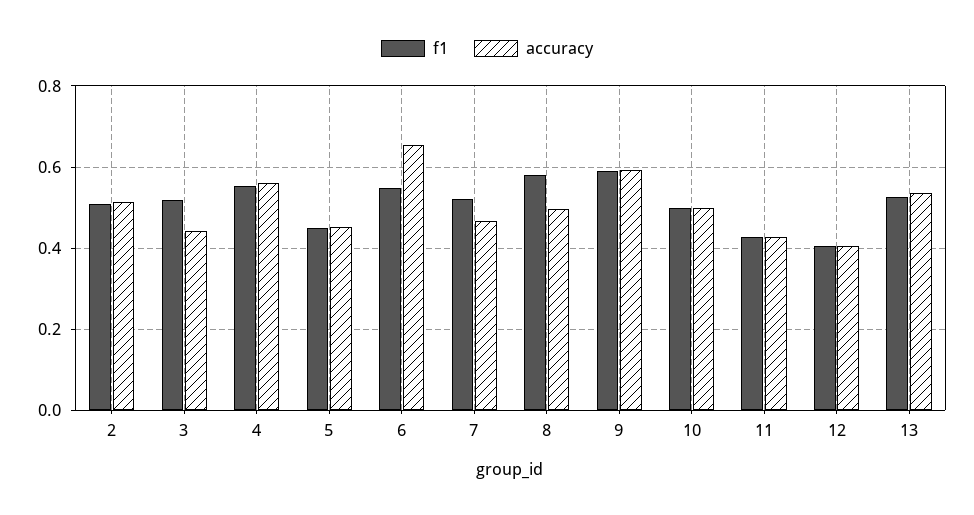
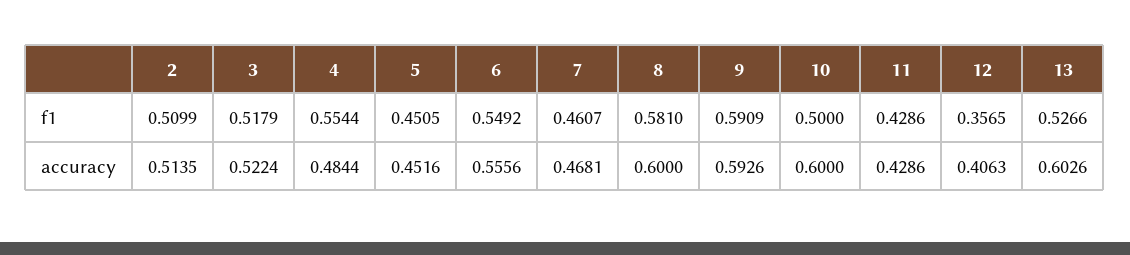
  {
    "f1": {
      "2": 0.5099,
      "3": 0.5179,
      "4": 0.5544,
      "5": 0.4505,
      "6": 0.5492,
-     "7": 0.52,
+     "7": 0.4607,
      "8": 0.581,
      "9": 0.5909,
      "10": 0.5,
      "11": 0.4286,
-     "12": 0.4,
+     "12": 0.3565,
      "13": 0.5266
    },
    "accuracy": {
      "2": 0.5135,
-     "3": 0.44,
+     "3": 0.5224,
-     "4": 0.56,
+     "4": 0.4844,
      "5": 0.4516,
-     "6": 0.66,
+     "6": 0.5556,
      "7": 0.4681,
-     "8": 0.5,
+     "8": 0.6,
      "9": 0.5926,
-     "10": 0.5,
+     "10": 0.6,
      "11": 0.4286,
      "12": 0.4063,
-     "13": 0.54
+     "13": 0.6026
    }
  }

